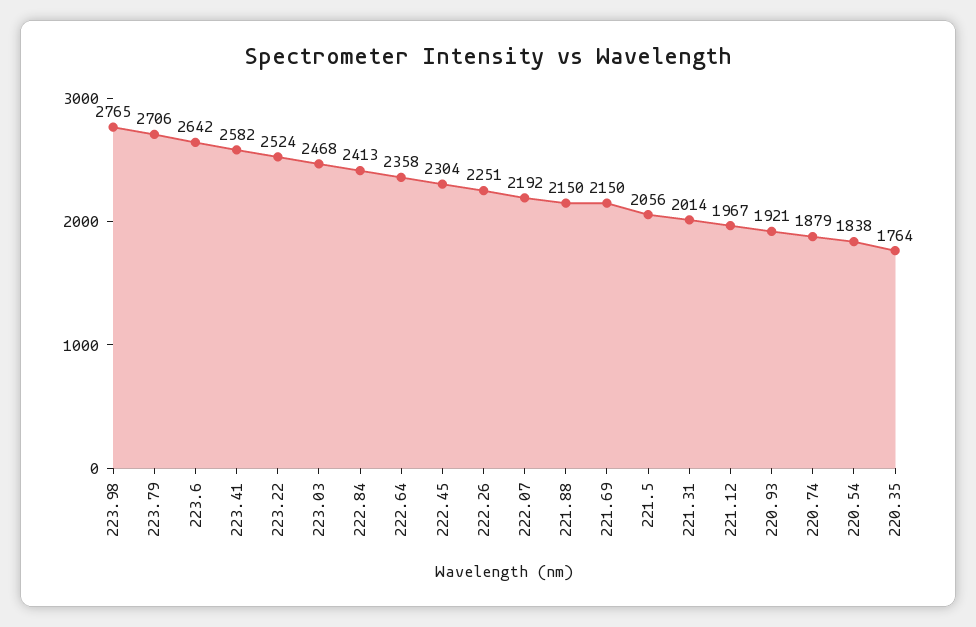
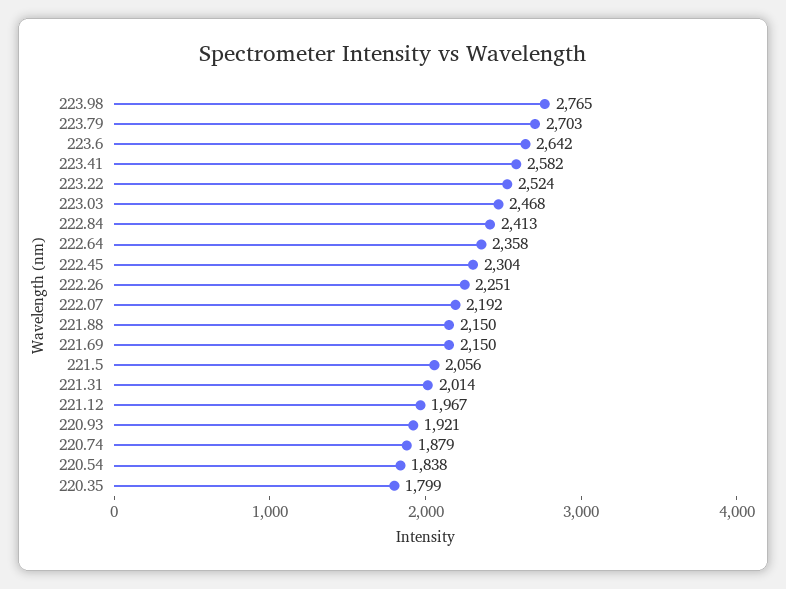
  {
    "223.98": 2765,
-   "223.79": 2706,
+   "223.79": 2703,
    "223.6": 2642,
    "223.41": 2582,
    "223.22": 2524,
    "223.03": 2468,
    "222.84": 2413,
    "222.64": 2358,
    "222.45": 2304,
    "222.26": 2251,
    "222.07": 2192,
    "221.88": 2150,
    "221.69": 2150,
    "221.5": 2056,
    "221.31": 2014,
    "221.12": 1967,
    "220.93": 1921,
    "220.74": 1879,
    "220.54": 1838,
-   "220.35": 1764
+   "220.35": 1799
  }

